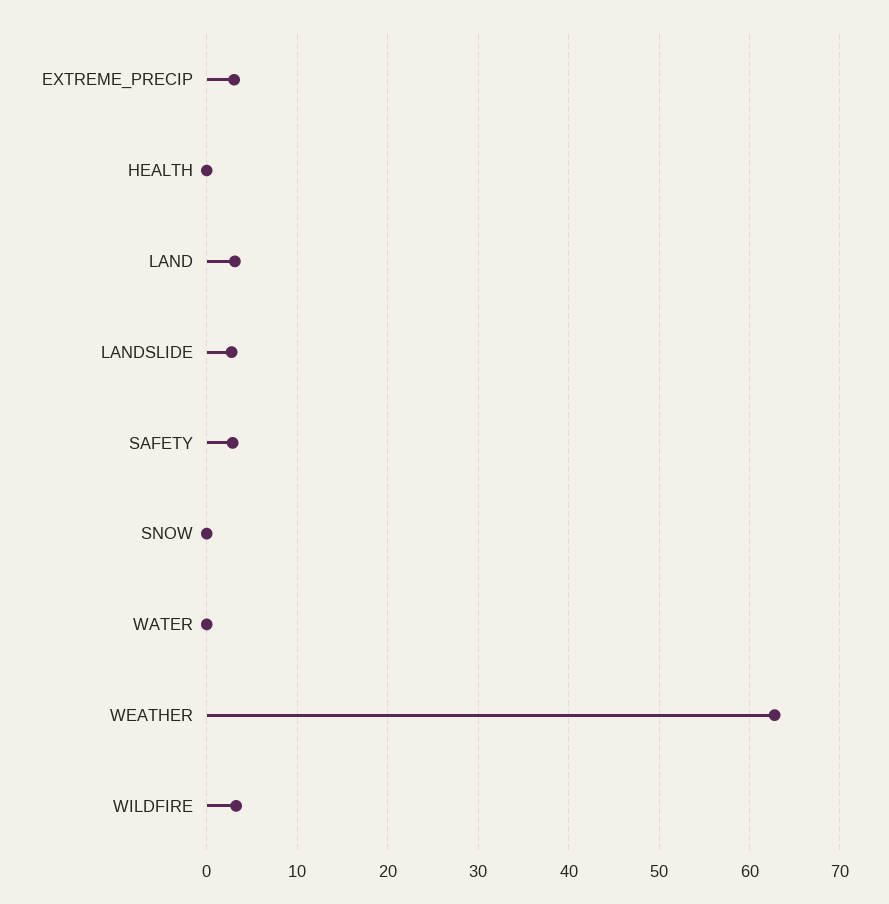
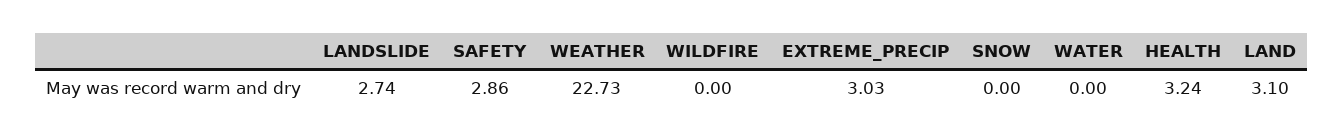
  {
    "EXTREME_PRECIP": 3.03,
-   "HEALTH": 0,
+   "HEALTH": 3.24,
    "LAND": 3.1,
    "LANDSLIDE": 2.74,
    "SAFETY": 2.86,
    "SNOW": 0,
    "WATER": 0,
-   "WEATHER": 63,
+   "WEATHER": 22.73,
-   "WILDFIRE": 3
+   "WILDFIRE": 0
  }

